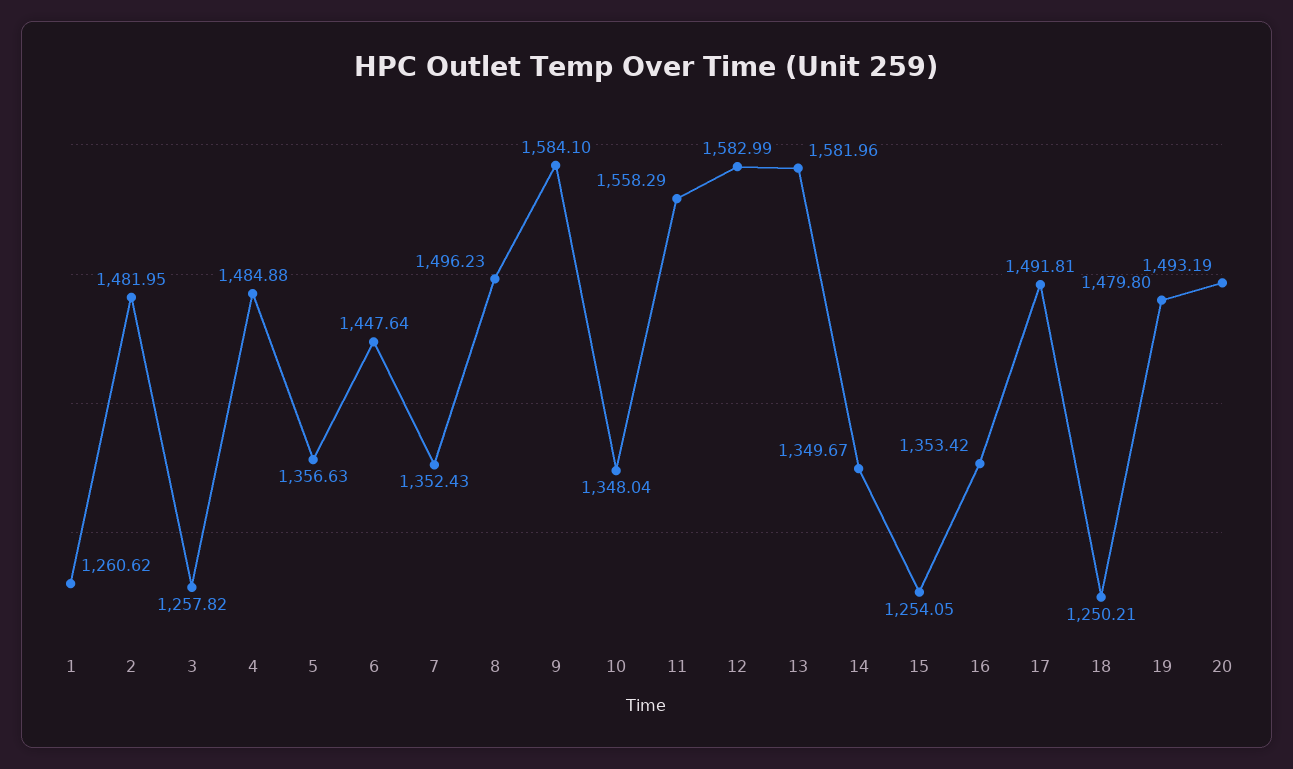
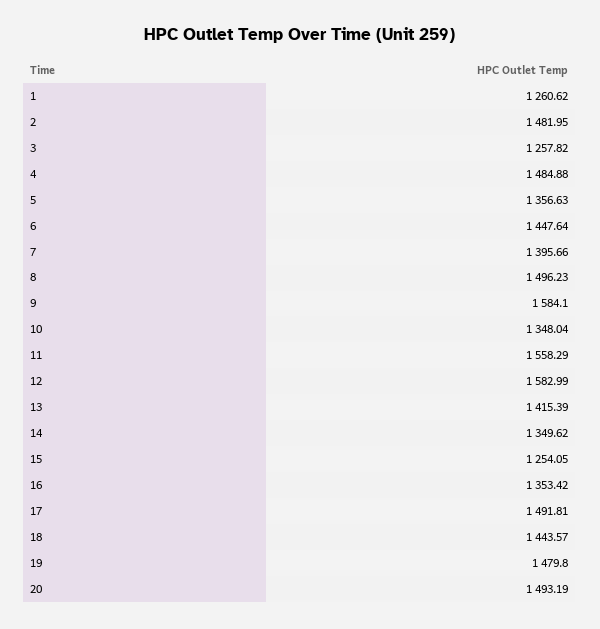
  {
    "1": 1260.62,
    "2": 1481.95,
    "3": 1257.82,
    "4": 1484.88,
    "5": 1356.63,
    "6": 1447.64,
-   "7": 1352.43,
+   "7": 1395.66,
    "8": 1496.23,
    "9": 1584.1,
    "10": 1348.04,
    "11": 1558.29,
    "12": 1582.99,
-   "13": 1581.96,
+   "13": 1415.39,
-   "14": 1349.67,
+   "14": 1349.62,
    "15": 1254.05,
    "16": 1353.42,
    "17": 1491.81,
-   "18": 1250.21,
+   "18": 1443.57,
    "19": 1479.8,
    "20": 1493.19
  }

